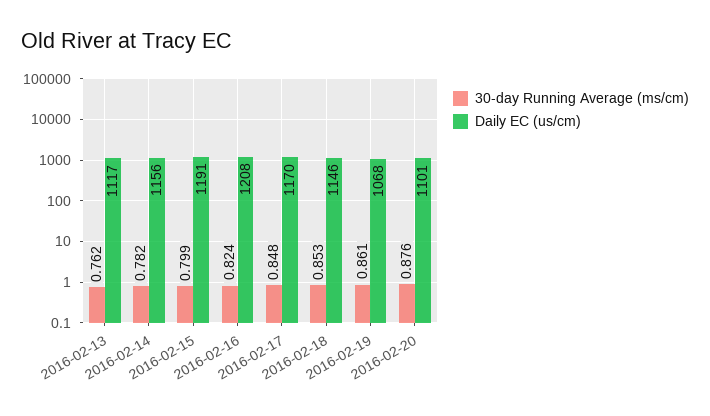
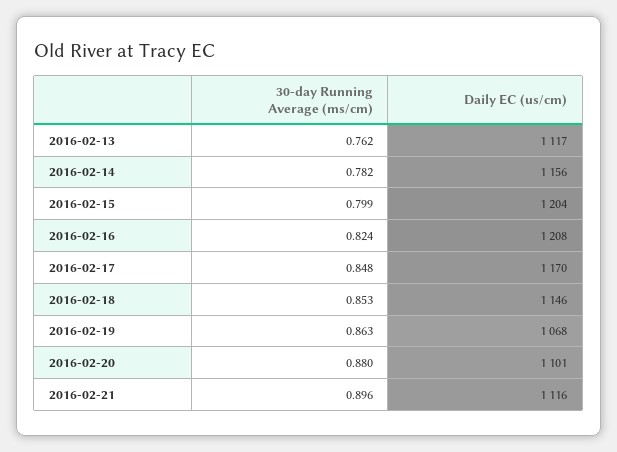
  {
    "30-day Running Average (ms/cm)": {
      "2016-02-13": 0.762,
      "2016-02-14": 0.782,
      "2016-02-15": 0.799,
      "2016-02-16": 0.824,
      "2016-02-17": 0.848,
      "2016-02-18": 0.853,
-     "2016-02-19": 0.861,
+     "2016-02-19": 0.863,
-     "2016-02-20": 0.876
+     "2016-02-20": 0.88,
+     "2016-02-21": 0.896
    },
    "Daily EC (us/cm)": {
      "2016-02-13": 1117,
      "2016-02-14": 1156,
-     "2016-02-15": 1191,
+     "2016-02-15": 1204,
      "2016-02-16": 1208,
      "2016-02-17": 1170,
      "2016-02-18": 1146,
      "2016-02-19": 1068,
-     "2016-02-20": 1101
+     "2016-02-20": 1101,
+     "2016-02-21": 1116
    }
  }

